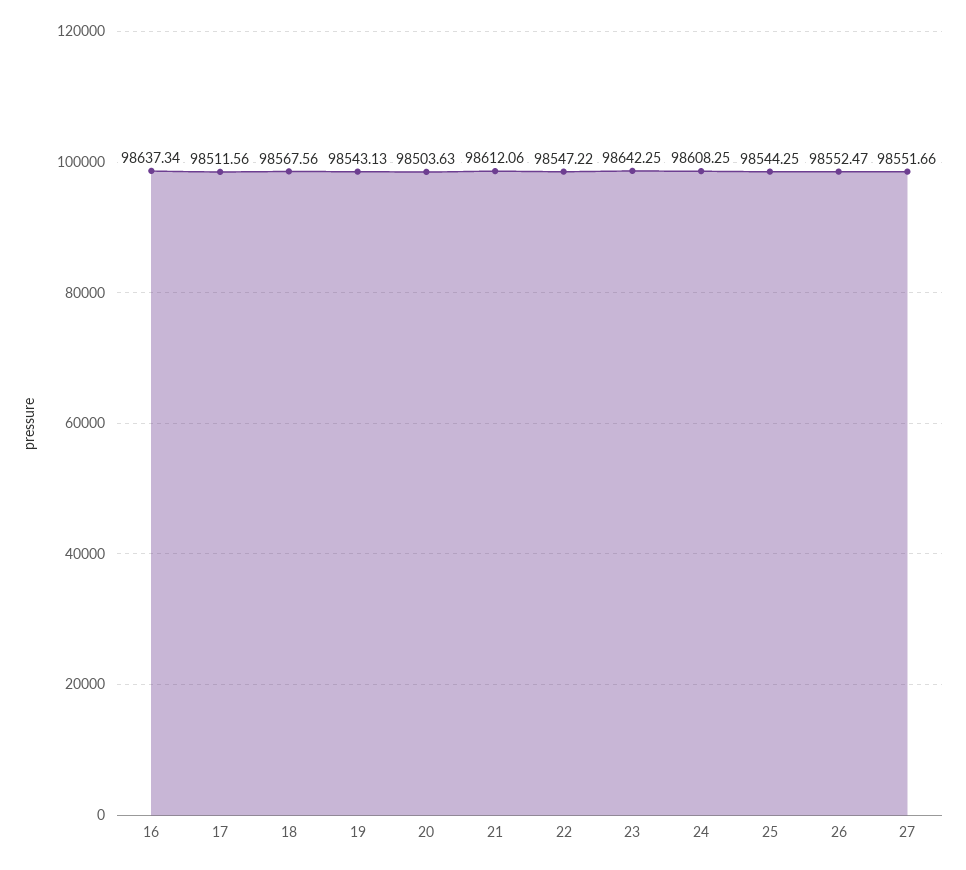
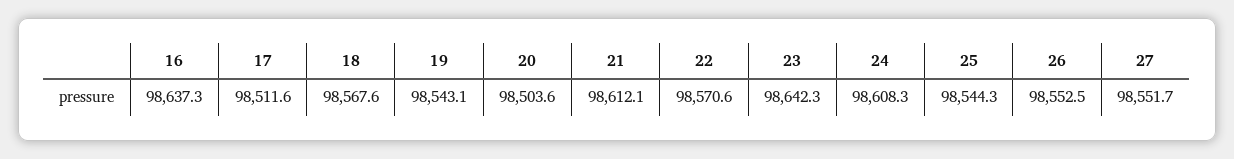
  {
    "16": 98637.34,
    "17": 98511.56,
    "18": 98567.56,
    "19": 98543.13,
    "20": 98503.63,
    "21": 98612.06,
-   "22": 98547.22,
+   "22": 98570.6,
    "23": 98642.25,
    "24": 98608.25,
    "25": 98544.25,
    "26": 98552.47,
    "27": 98551.66
  }

